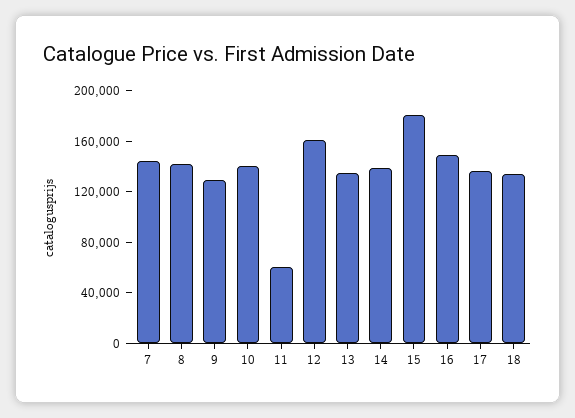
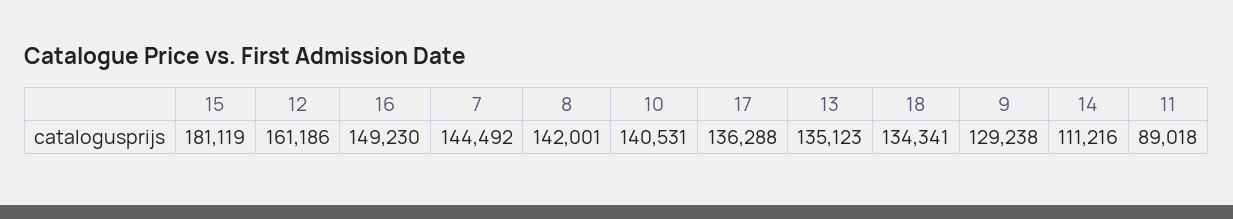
  {
    "7": 144492,
    "8": 142001,
    "9": 129238,
    "10": 140531,
-   "11": 60000,
+   "11": 89018,
    "12": 161186,
    "13": 135123,
-   "14": 140000,
+   "14": 111216,
    "15": 181119,
    "16": 149230,
    "17": 136288,
    "18": 134341
  }

